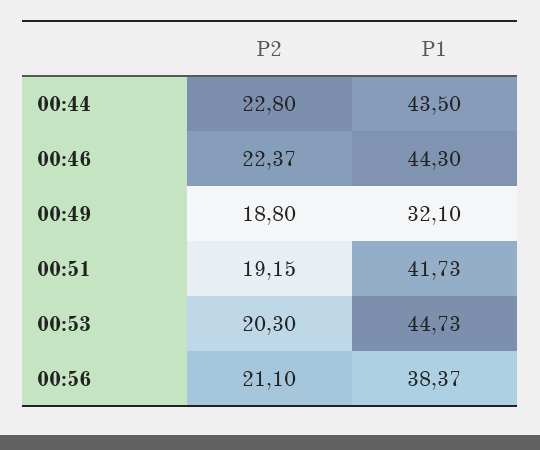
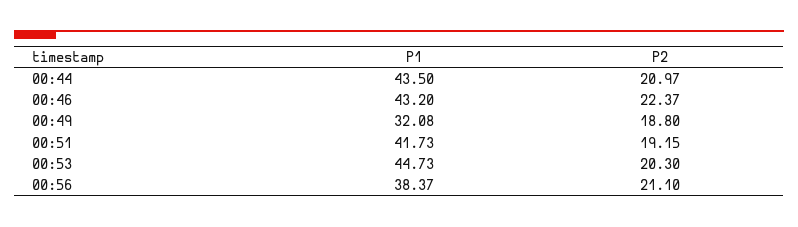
  {
    "P2": {
-     "00:44": 22.8,
+     "00:44": 20.97,
      "00:46": 22.37,
      "00:49": 18.8,
      "00:51": 19.15,
      "00:53": 20.3,
      "00:56": 21.1
    },
    "P1": {
      "00:44": 43.5,
-     "00:46": 44.3,
+     "00:46": 43.2,
-     "00:49": 32.1,
+     "00:49": 32.08,
      "00:51": 41.73,
      "00:53": 44.73,
      "00:56": 38.37
    }
  }

